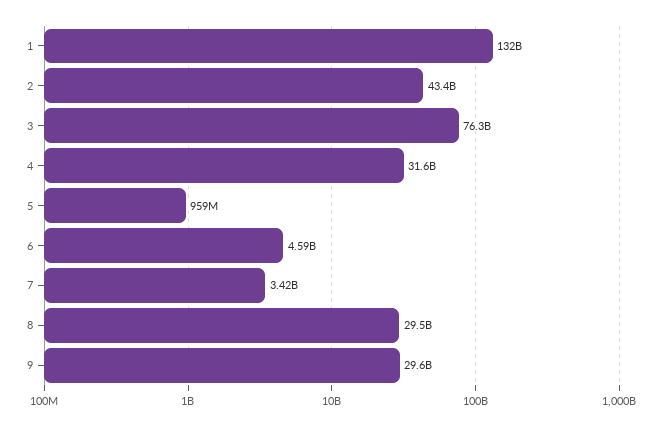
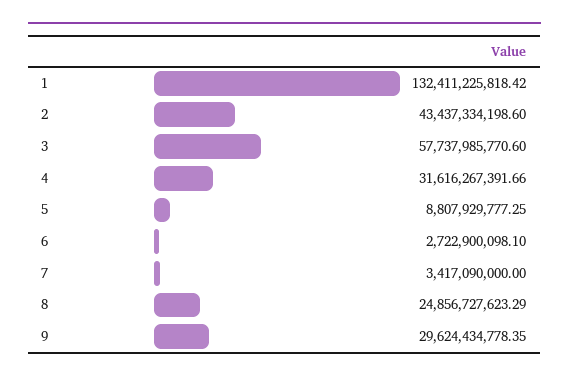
  {
    "1": 132411225818.42,
    "2": 43437334198.6,
-   "3": 76300000000,
+   "3": 57737985770.6,
    "4": 31616267391.66,
-   "5": 959000000,
+   "5": 8807929777.25,
-   "6": 4590000000,
+   "6": 2722900098.1,
    "7": 3417090000,
-   "8": 29500000000,
+   "8": 24856727623.29,
    "9": 29624434778.35
  }

